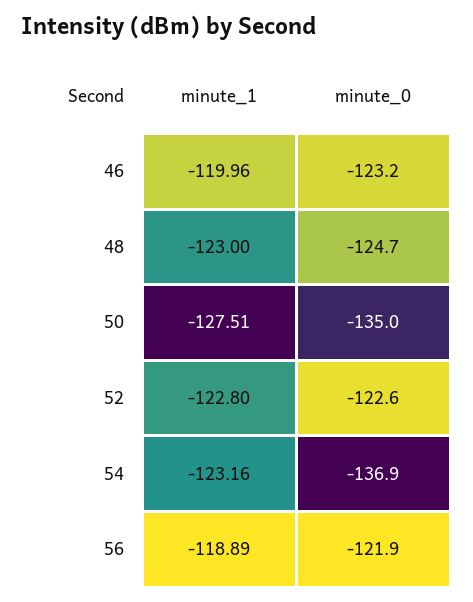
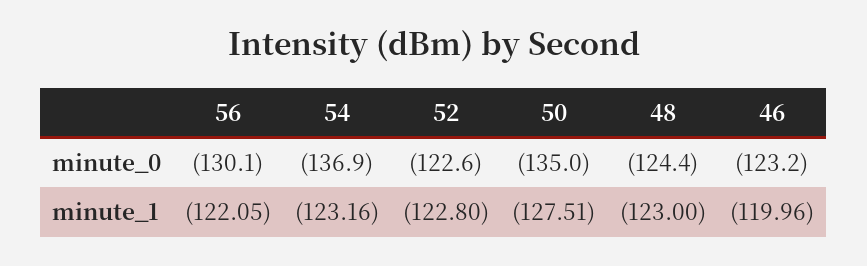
  {
    "minute_1": {
      "46": -119.96,
      "48": -123,
      "50": -127.51,
      "52": -122.8,
      "54": -123.16,
-     "56": -118.89
+     "56": -122.05
    },
    "minute_0": {
      "46": -123.2,
-     "48": -124.7,
+     "48": -124.4,
      "50": -135,
      "52": -122.6,
      "54": -136.9,
-     "56": -121.9
+     "56": -130.1
    }
  }

